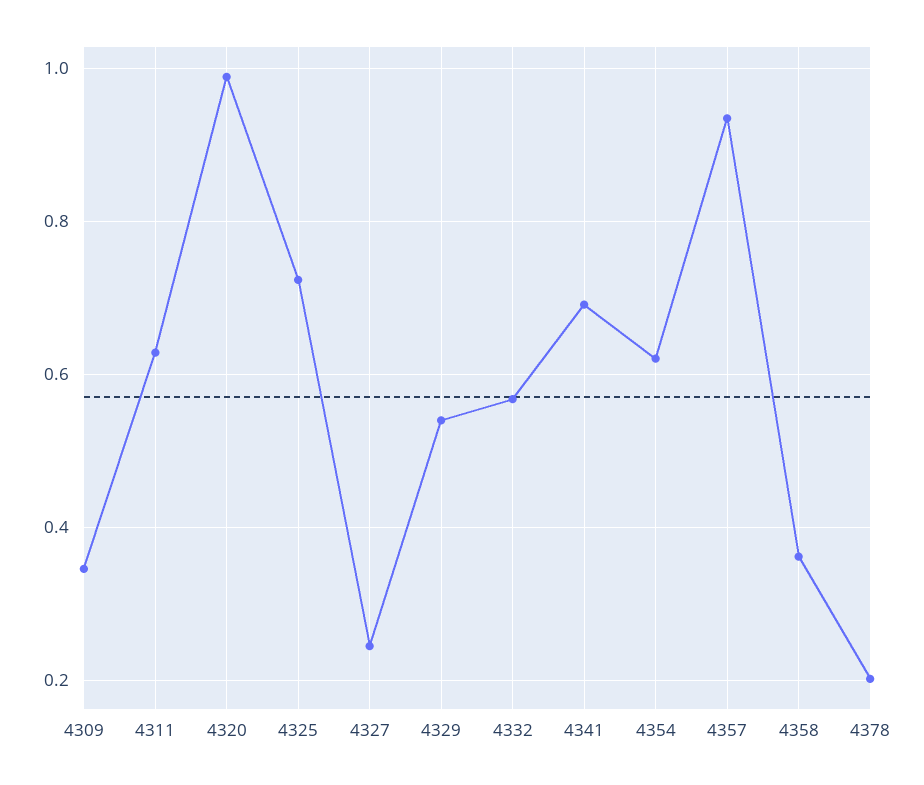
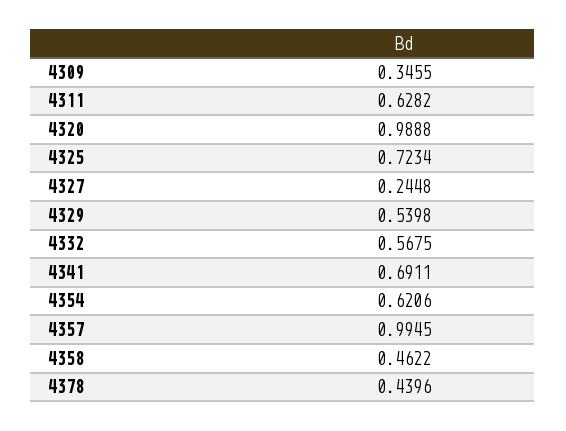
  {
    "4309": 0.3455,
    "4311": 0.6282,
    "4320": 0.9888,
    "4325": 0.7234,
    "4327": 0.2448,
    "4329": 0.5398,
    "4332": 0.5675,
    "4341": 0.6911,
    "4354": 0.6206,
-   "4357": 0.94,
+   "4357": 0.9945,
-   "4358": 0.36,
+   "4358": 0.4622,
-   "4378": 0.2
+   "4378": 0.4396
  }

